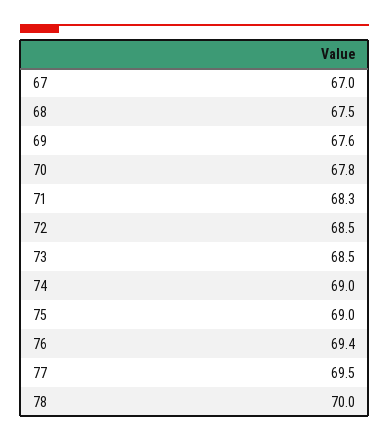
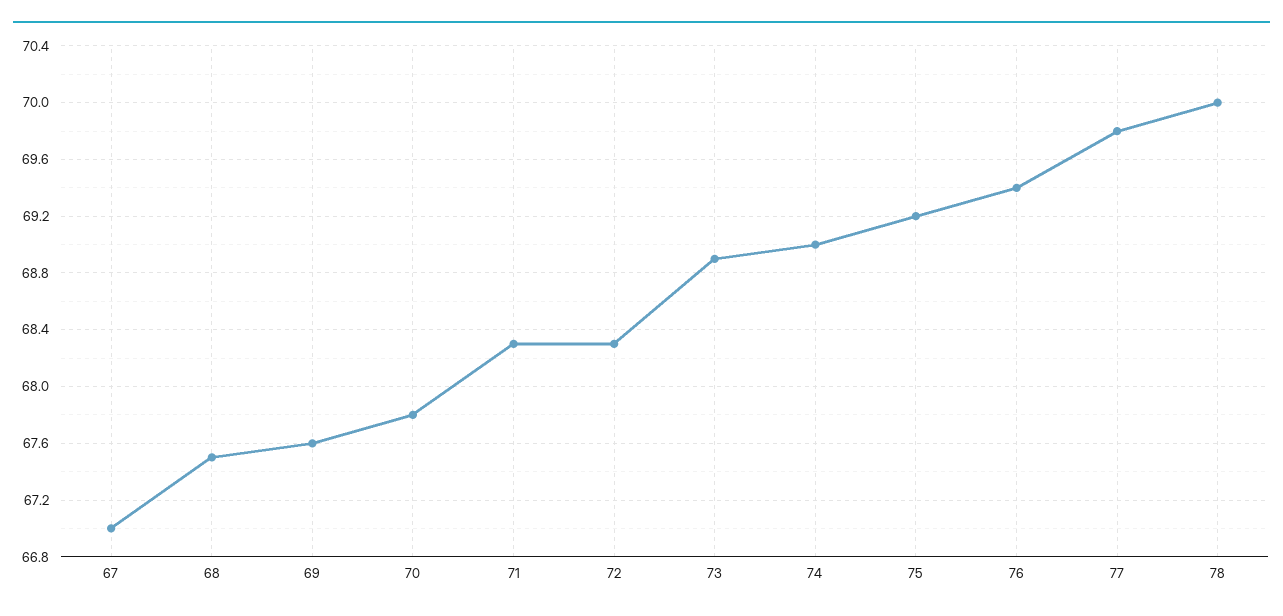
  {
    "67": 67,
    "68": 67.5,
    "69": 67.6,
    "70": 67.8,
    "71": 68.3,
-   "72": 68.5,
+   "72": 68.3,
-   "73": 68.5,
+   "73": 68.9,
    "74": 69,
-   "75": 69,
+   "75": 69.2,
    "76": 69.4,
-   "77": 69.5,
+   "77": 69.8,
    "78": 70
  }

